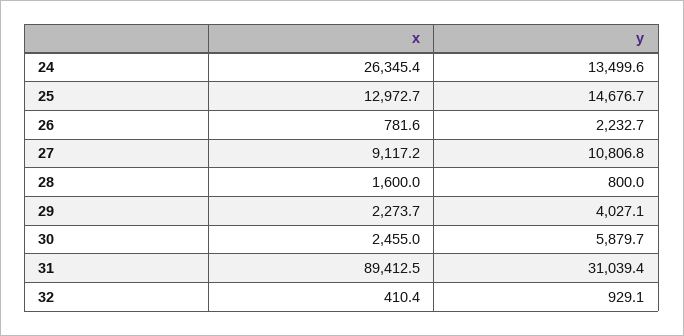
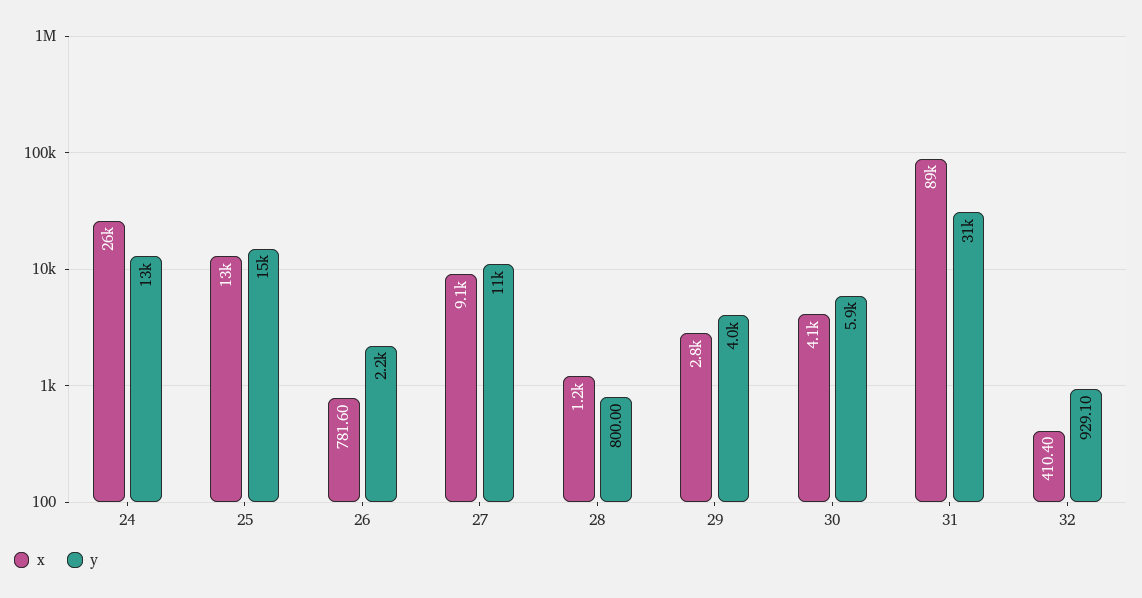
  {
    "x": {
      "24": 26345.4,
      "25": 12972.7,
      "26": 781.6,
      "27": 9117.2,
-     "28": 1600,
+     "28": 1200,
-     "29": 2273.7,
+     "29": 2800,
-     "30": 2455,
+     "30": 4100,
      "31": 89412.5,
      "32": 410.4
    },
    "y": {
      "24": 13499.6,
      "25": 14676.7,
      "26": 2232.7,
      "27": 10806.8,
      "28": 800,
      "29": 4027.1,
      "30": 5879.7,
      "31": 31039.4,
      "32": 929.1
    }
  }

